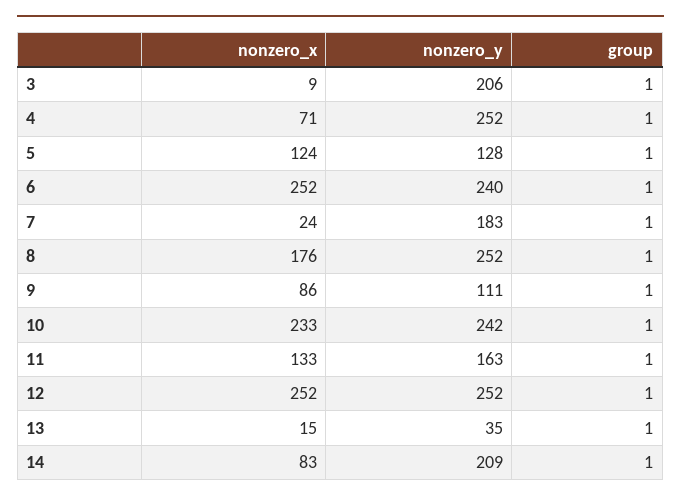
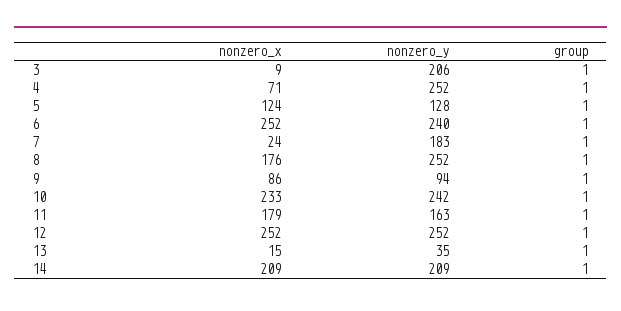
  {
    "nonzero_x": {
      "3": 9,
      "4": 71,
      "5": 124,
      "6": 252,
      "7": 24,
      "8": 176,
      "9": 86,
      "10": 233,
-     "11": 133,
+     "11": 179,
      "12": 252,
      "13": 15,
-     "14": 83
+     "14": 209
    },
    "nonzero_y": {
      "3": 206,
      "4": 252,
      "5": 128,
      "6": 240,
      "7": 183,
      "8": 252,
-     "9": 111,
+     "9": 94,
      "10": 242,
      "11": 163,
      "12": 252,
      "13": 35,
      "14": 209
    },
    "group": {
      "3": 1,
      "4": 1,
      "5": 1,
      "6": 1,
      "7": 1,
      "8": 1,
      "9": 1,
      "10": 1,
      "11": 1,
      "12": 1,
      "13": 1,
      "14": 1
    }
  }

